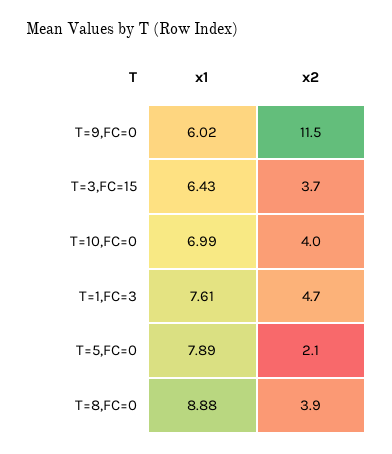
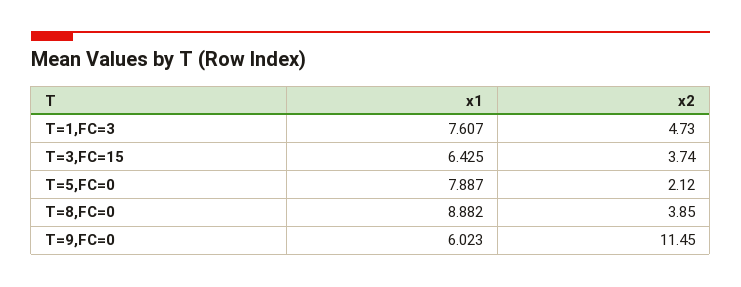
  {
    "x1": {
      "T=9,FC=0": 6.023,
      "T=3,FC=15": 6.425,
-     "T=10,FC=0": 6.99,
      "T=1,FC=3": 7.607,
      "T=5,FC=0": 7.887,
      "T=8,FC=0": 8.882
    },
    "x2": {
      "T=9,FC=0": 11.45,
      "T=3,FC=15": 3.74,
-     "T=10,FC=0": 4,
      "T=1,FC=3": 4.73,
      "T=5,FC=0": 2.12,
      "T=8,FC=0": 3.85
    }
  }

